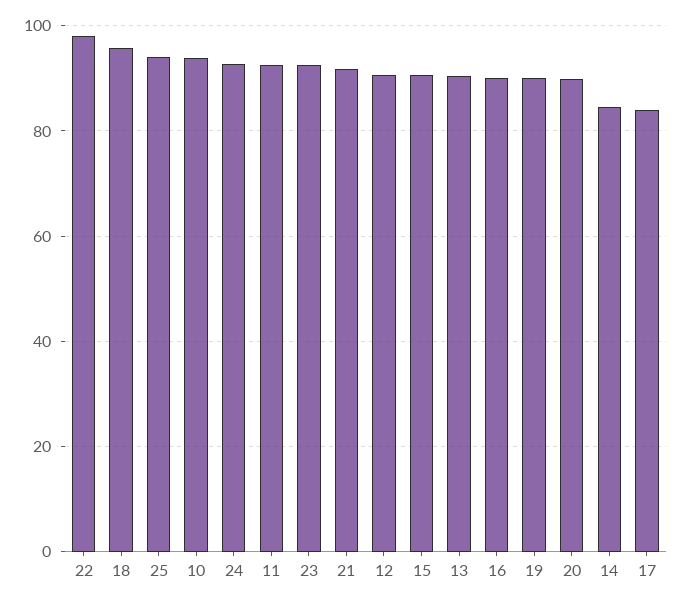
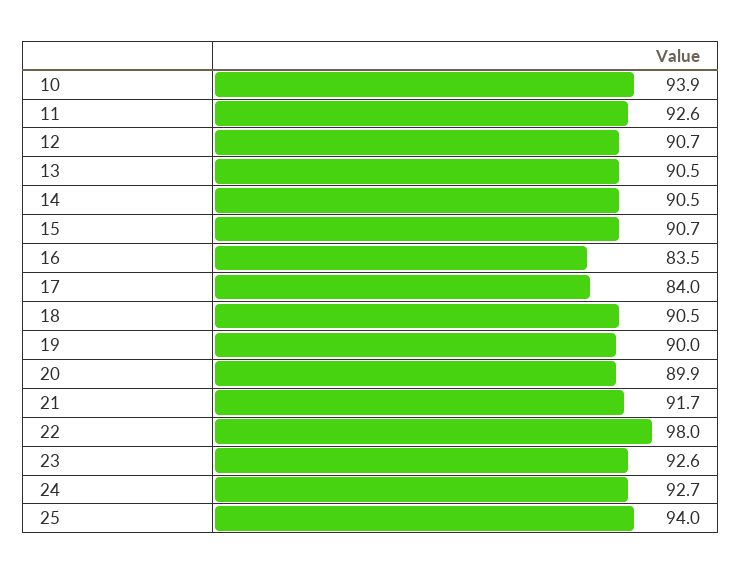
  {
    "22": 98,
-   "18": 96,
+   "18": 90.5,
    "25": 94,
    "10": 93.9,
    "24": 92.7,
    "11": 92.6,
    "23": 92.6,
    "21": 91.7,
    "12": 90.7,
    "15": 90.7,
    "13": 90.5,
-   "16": 90,
+   "16": 83.5,
    "19": 90,
    "20": 89.9,
-   "14": 84,
+   "14": 90.5,
    "17": 84
  }

